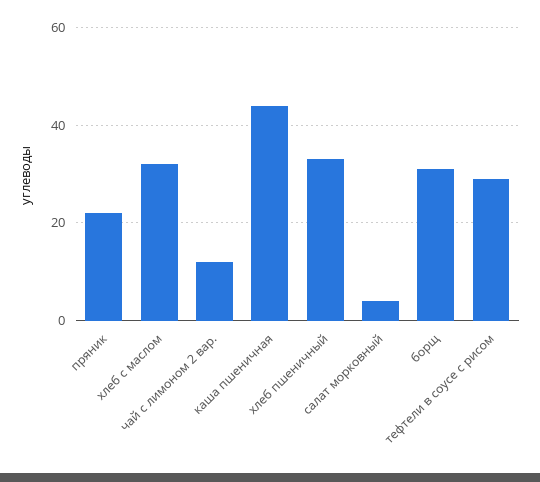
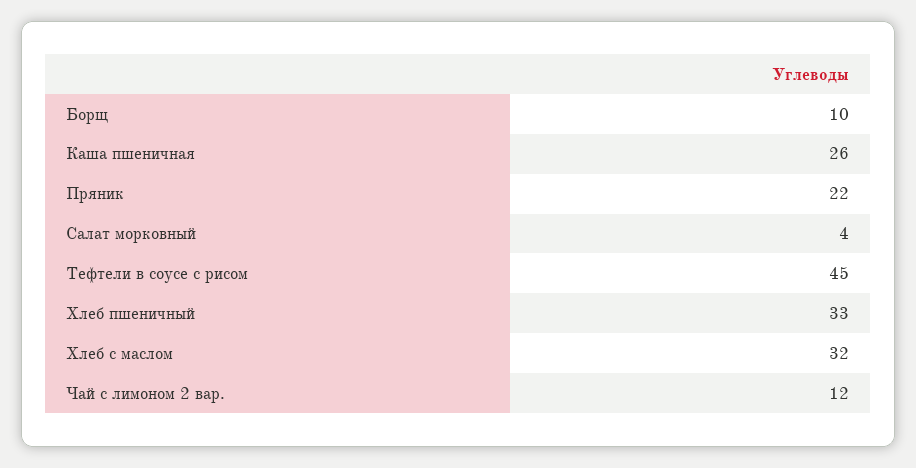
  {
    "пряник": 22,
    "хлеб с маслом": 32,
    "чай с лимоном 2 вар.": 12,
-   "каша пшеничная": 45,
+   "каша пшеничная": 26,
    "хлеб пшеничный": 33,
    "салат морковный": 4,
-   "борщ": 30,
+   "борщ": 10,
-   "тефтели в соусе с рисом": 30
+   "тефтели в соусе с рисом": 45
  }

